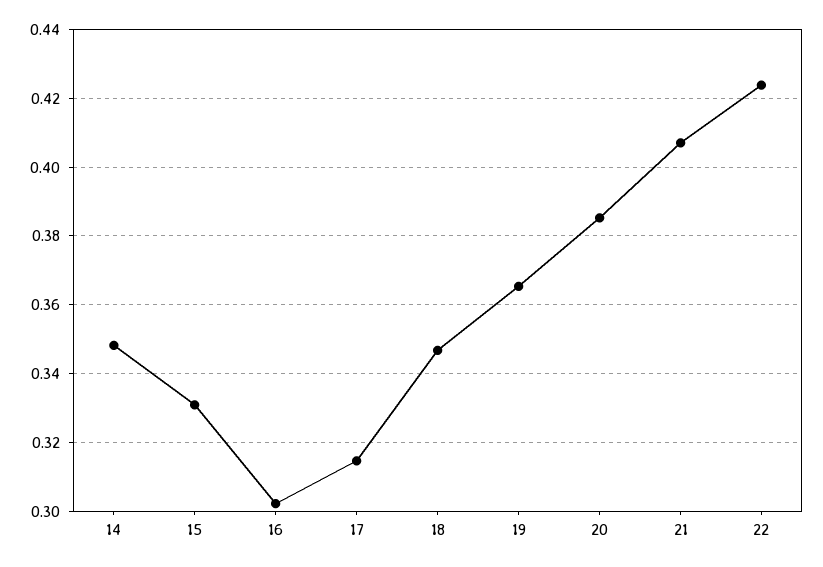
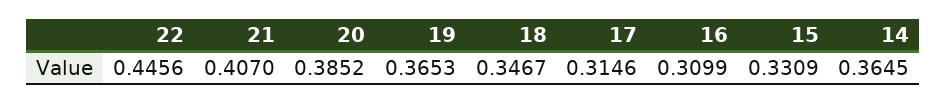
  {
-   "14": 0.348,
+   "14": 0.3645,
    "15": 0.3309,
-   "16": 0.302,
+   "16": 0.3099,
    "17": 0.3146,
    "18": 0.3467,
    "19": 0.3653,
    "20": 0.3852,
    "21": 0.407,
-   "22": 0.424
+   "22": 0.4456
  }

